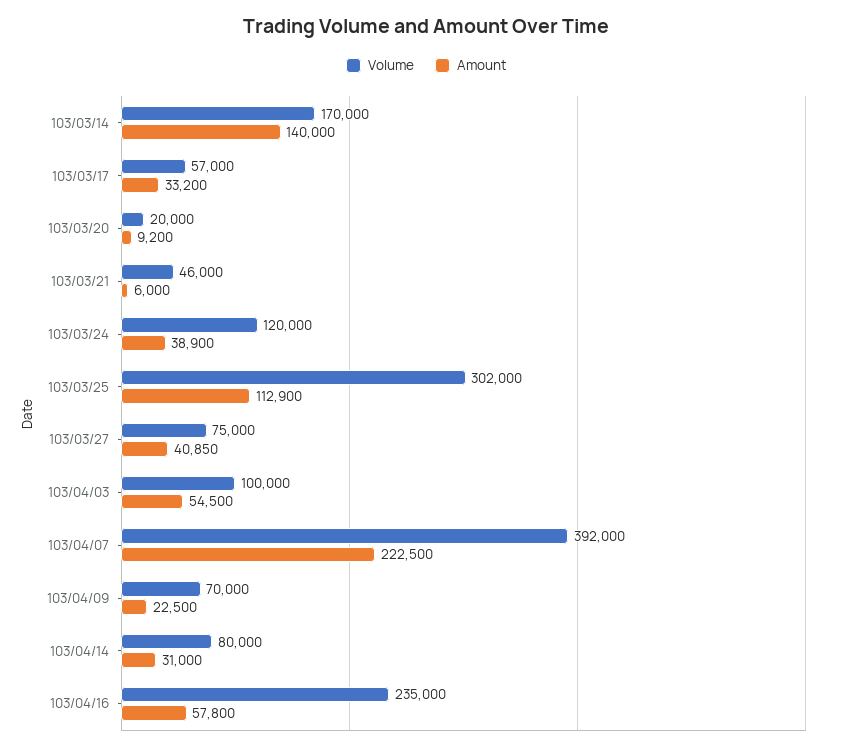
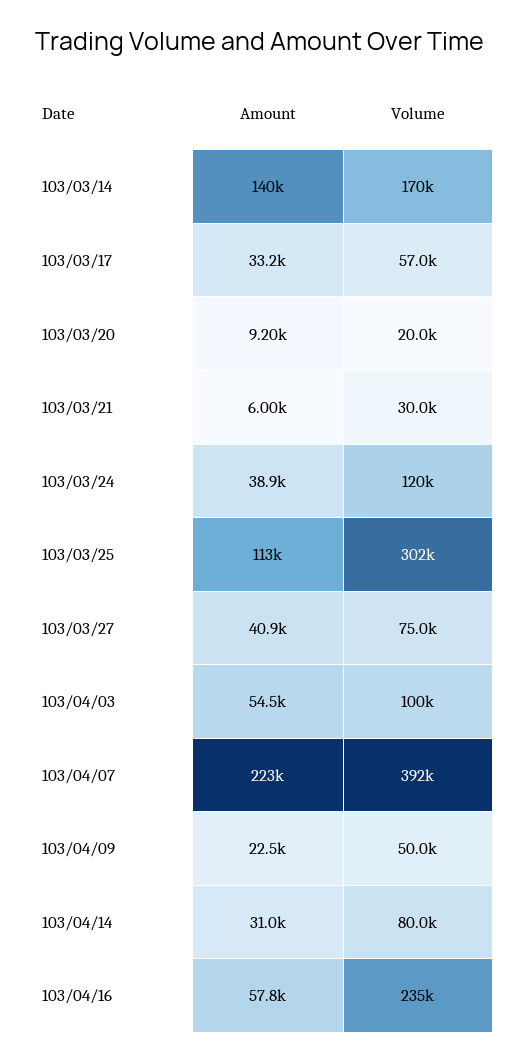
  {
    "Volume": {
      "103/03/14": 170000,
      "103/03/17": 57000,
      "103/03/20": 20000,
-     "103/03/21": 46000,
+     "103/03/21": 30000,
      "103/03/24": 120000,
      "103/03/25": 302000,
      "103/03/27": 75000,
      "103/04/03": 100000,
      "103/04/07": 392000,
-     "103/04/09": 70000,
+     "103/04/09": 50000,
      "103/04/14": 80000,
      "103/04/16": 235000
    },
    "Amount": {
      "103/03/14": 140000,
      "103/03/17": 33200,
      "103/03/20": 9200,
      "103/03/21": 6000,
      "103/03/24": 38900,
      "103/03/25": 112900,
      "103/03/27": 40850,
      "103/04/03": 54500,
      "103/04/07": 222500,
      "103/04/09": 22500,
      "103/04/14": 31000,
      "103/04/16": 57800
    }
  }

